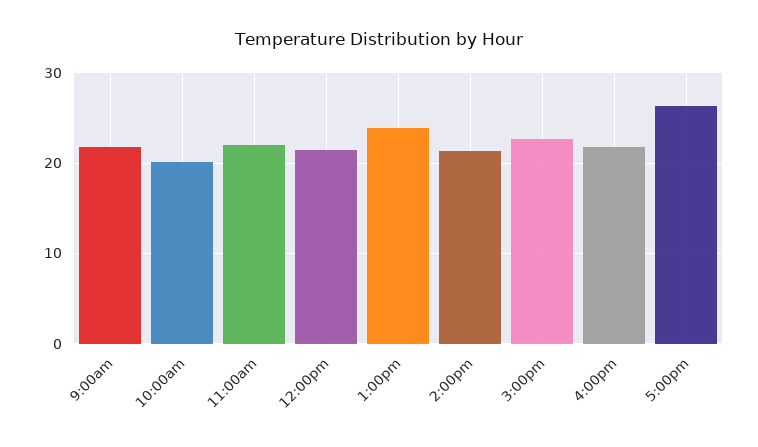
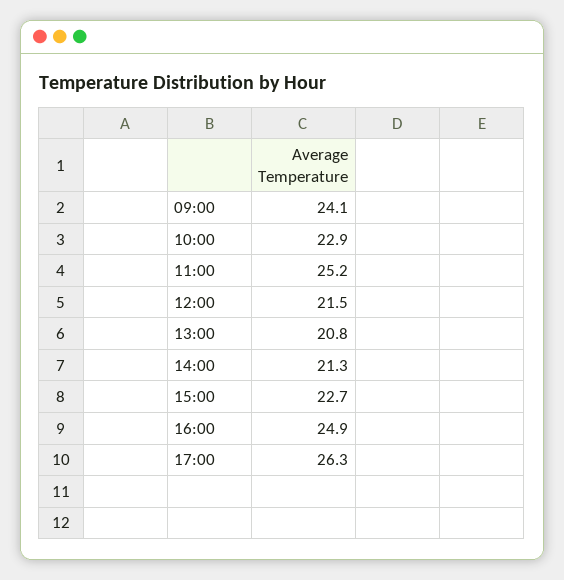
  {
-   "9:00am": 22,
+   "9:00am": 24.1,
-   "10:00am": 20,
+   "10:00am": 22.9,
-   "11:00am": 22,
+   "11:00am": 25.2,
    "12:00pm": 21.5,
-   "1:00pm": 24,
+   "1:00pm": 20.8,
    "2:00pm": 21.3,
    "3:00pm": 22.7,
-   "4:00pm": 22,
+   "4:00pm": 24.9,
    "5:00pm": 26.3
  }

